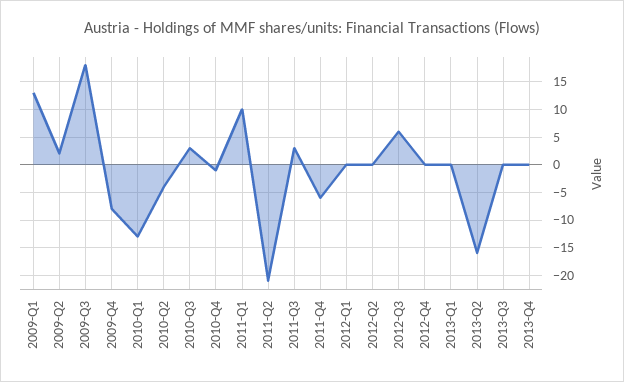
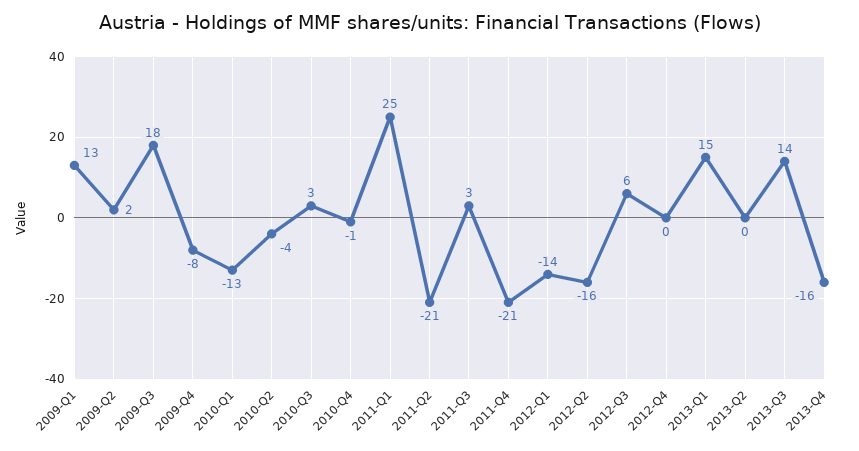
  {
    "2009-Q1": 13,
    "2009-Q2": 2,
    "2009-Q3": 18,
    "2009-Q4": -8,
    "2010-Q1": -13,
    "2010-Q2": -4,
    "2010-Q3": 3,
    "2010-Q4": -1,
-   "2011-Q1": 10,
+   "2011-Q1": 25,
    "2011-Q2": -21,
    "2011-Q3": 3,
-   "2011-Q4": -5,
+   "2011-Q4": -21,
-   "2012-Q1": 0,
+   "2012-Q1": -14,
-   "2012-Q2": 0,
+   "2012-Q2": -16,
    "2012-Q3": 6,
    "2012-Q4": 0,
-   "2013-Q1": 0,
+   "2013-Q1": 15,
-   "2013-Q2": -15,
+   "2013-Q2": 0,
-   "2013-Q3": 0,
+   "2013-Q3": 14,
-   "2013-Q4": 0
+   "2013-Q4": -16
  }

